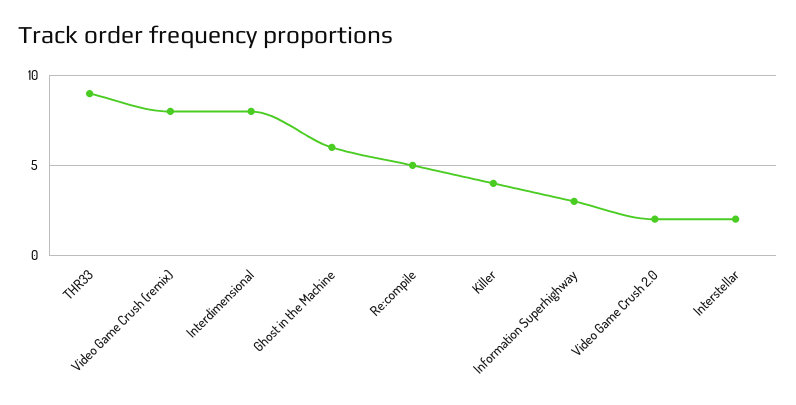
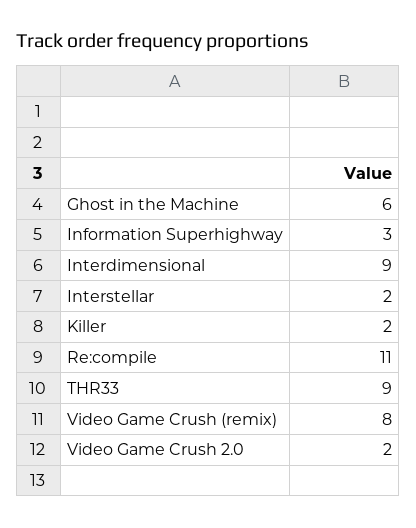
  {
    "THR33": 9,
    "Video Game Crush (remix)": 8,
-   "Interdimensional": 8,
+   "Interdimensional": 9,
    "Ghost in the Machine": 6,
-   "Re:compile": 5,
+   "Re:compile": 11,
-   "Killer": 4,
+   "Killer": 2,
    "Information Superhighway": 3,
    "Video Game Crush 2.0": 2,
    "Interstellar": 2
  }

